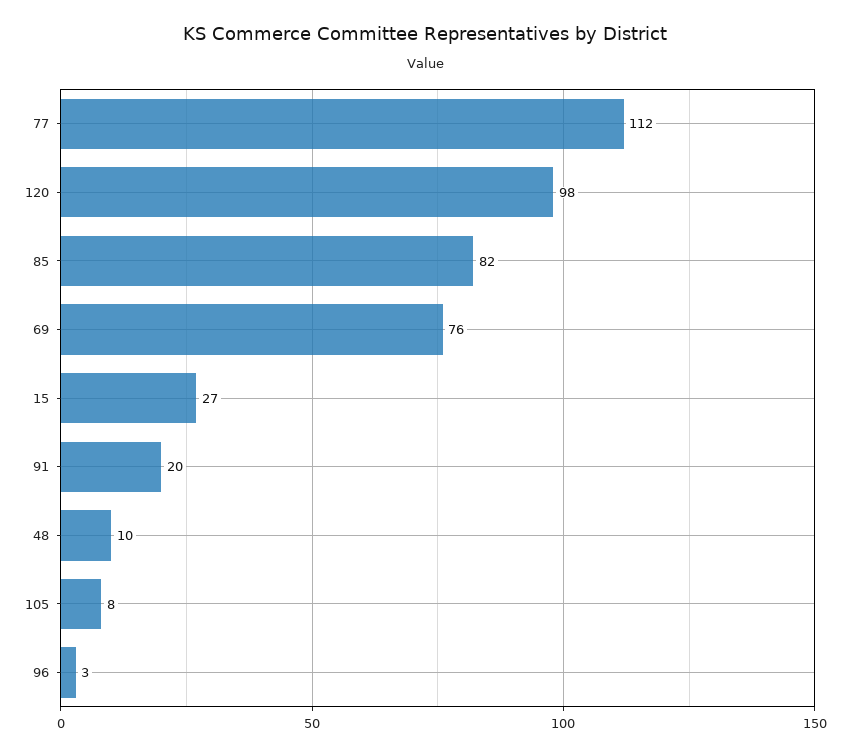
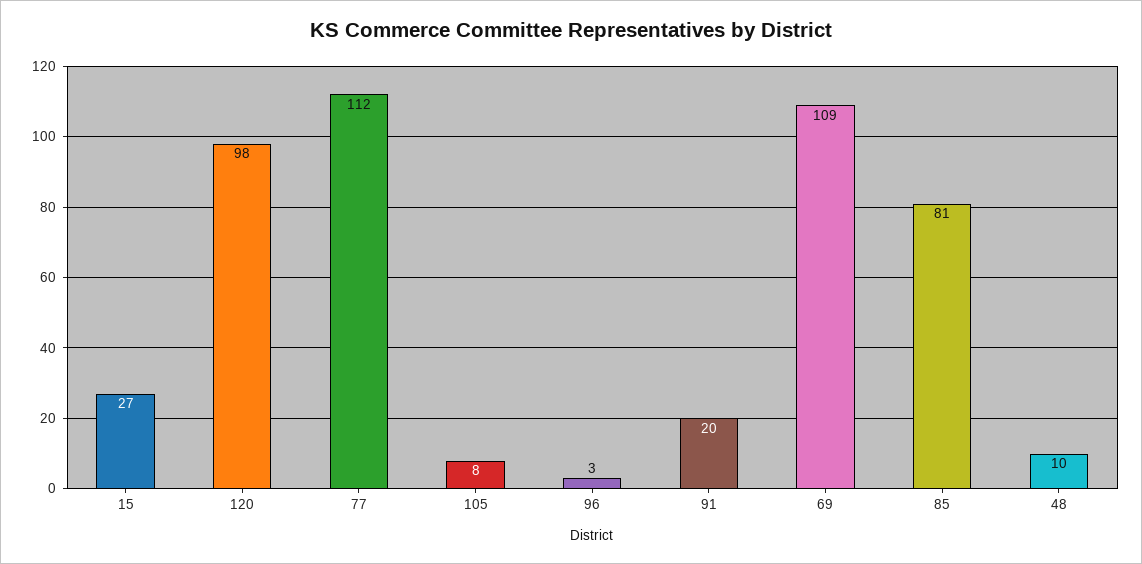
  {
    "77": 112,
    "120": 98,
-   "85": 82,
+   "85": 81,
-   "69": 76,
+   "69": 109,
    "15": 27,
    "91": 20,
    "48": 10,
    "105": 8,
    "96": 3
  }

